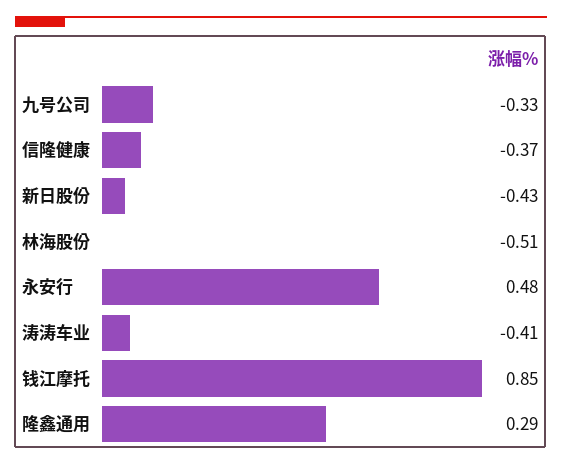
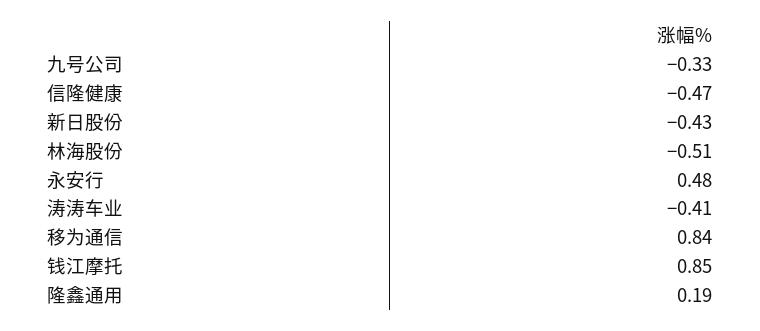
  {
    "九号公司": -0.33,
-   "信隆健康": -0.37,
+   "信隆健康": -0.47,
    "新日股份": -0.43,
    "林海股份": -0.51,
    "永安行": 0.48,
    "涛涛车业": -0.41,
    "钱江摩托": 0.85,
-   "隆鑫通用": 0.29
+   "隆鑫通用": 0.19,
+   "移为通信": 0.84
  }

